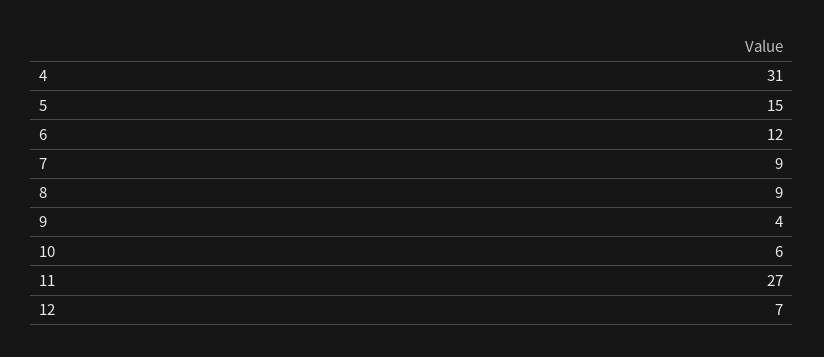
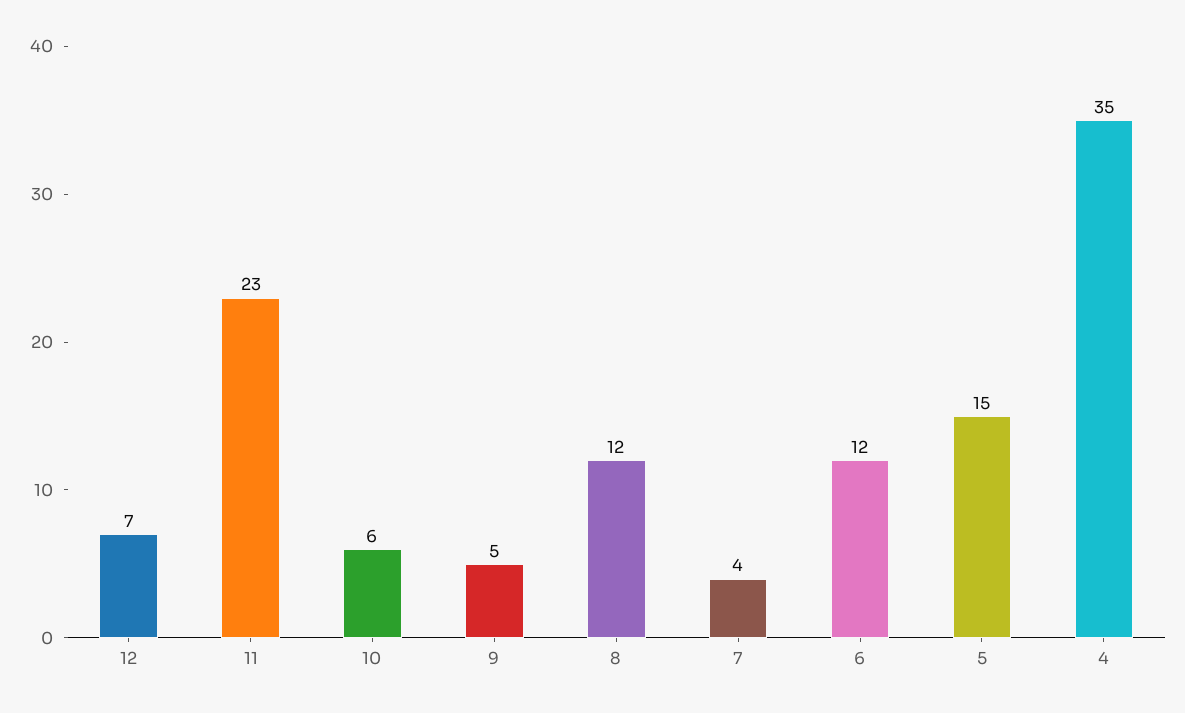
  {
-   "4": 31,
+   "4": 35,
    "5": 15,
    "6": 12,
-   "7": 9,
+   "7": 4,
-   "8": 9,
+   "8": 12,
-   "9": 4,
+   "9": 5,
    "10": 6,
-   "11": 27,
+   "11": 23,
    "12": 7
  }

